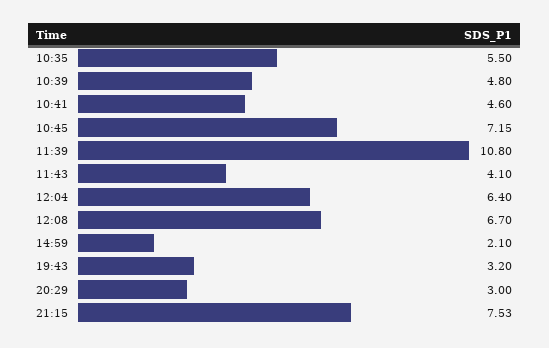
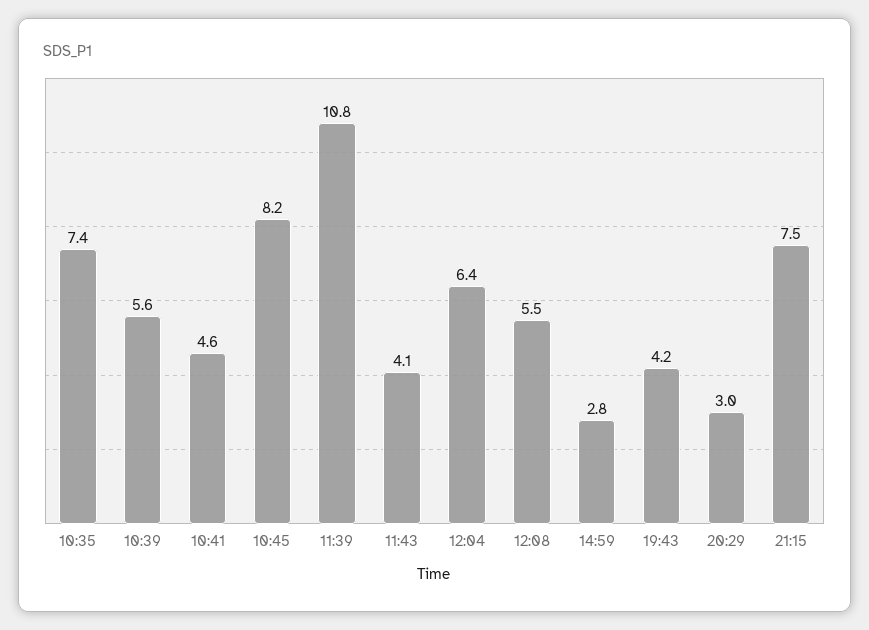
  {
-   "10:35": 5.5,
+   "10:35": 7.4,
-   "10:39": 4.8,
+   "10:39": 5.6,
    "10:41": 4.6,
-   "10:45": 7.15,
+   "10:45": 8.2,
    "11:39": 10.8,
    "11:43": 4.1,
    "12:04": 6.4,
-   "12:08": 6.7,
+   "12:08": 5.5,
-   "14:59": 2.1,
+   "14:59": 2.8,
-   "19:43": 3.2,
+   "19:43": 4.2,
    "20:29": 3,
    "21:15": 7.53
  }

